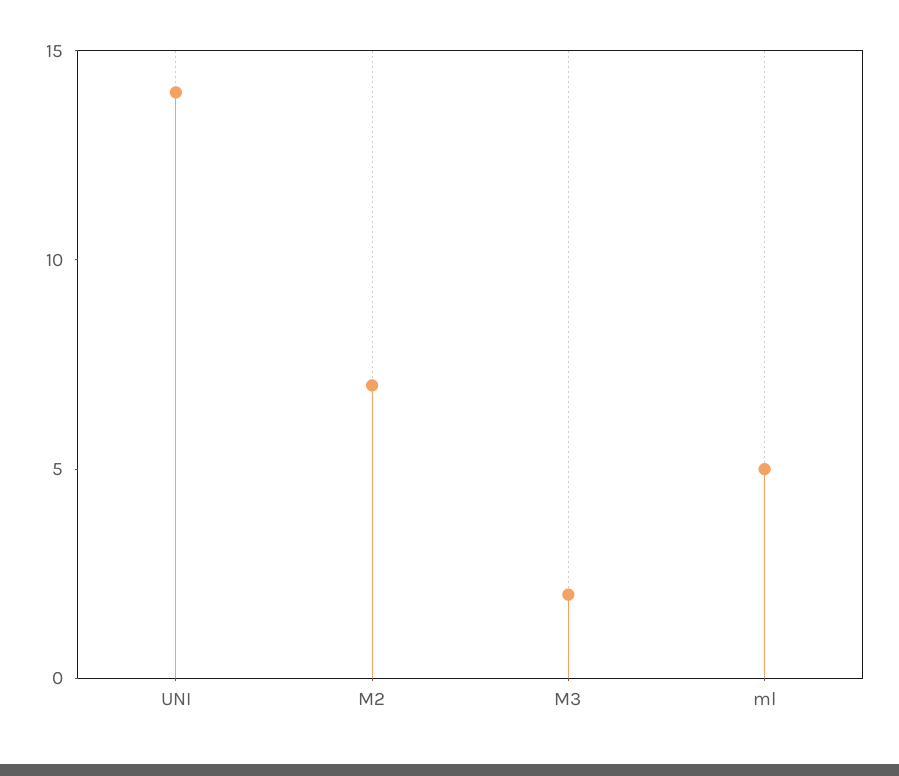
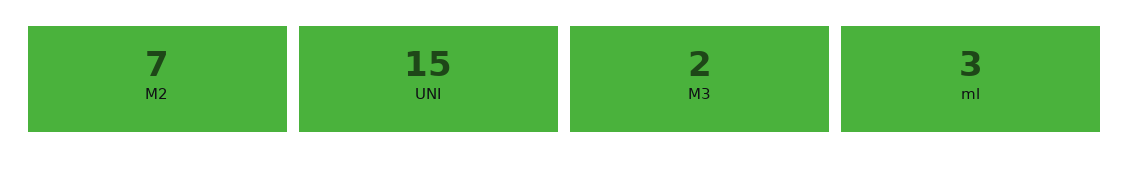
  {
-   "UNI": 14,
+   "UNI": 15,
    "M2": 7,
    "M3": 2,
-   "ml": 5
+   "ml": 3
  }

